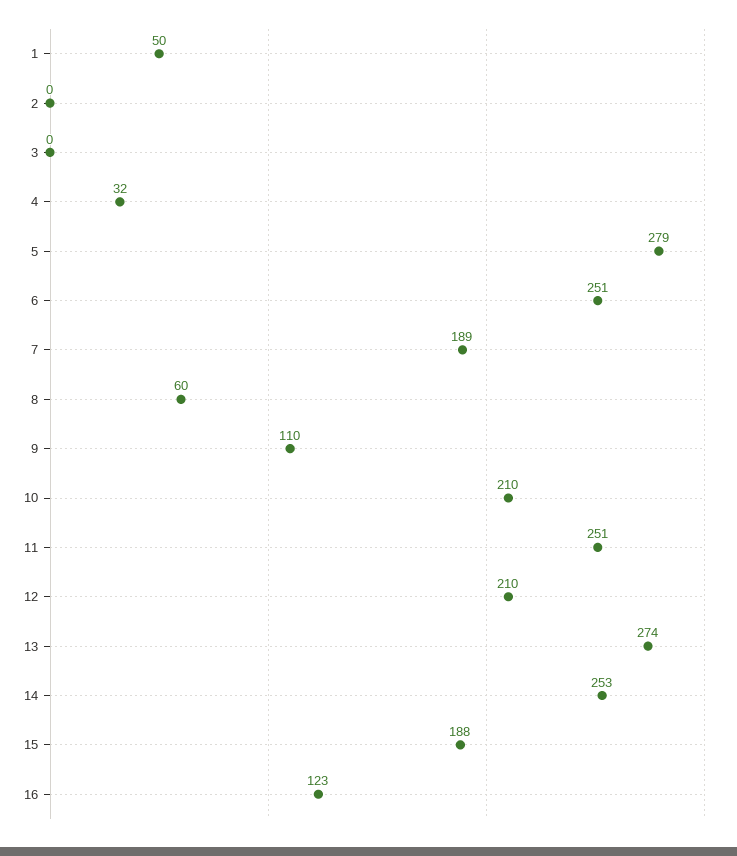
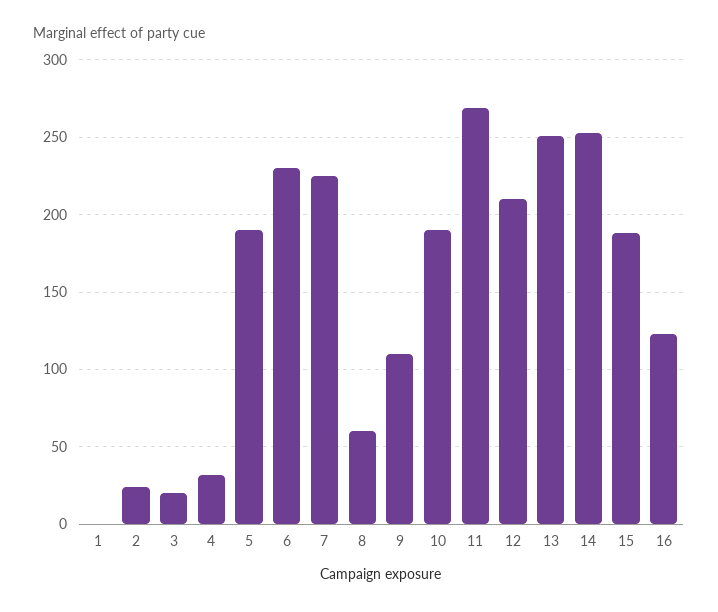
  {
-   "1": 50,
+   "1": 0,
-   "2": 0,
+   "2": 25,
-   "3": 0,
+   "3": 20,
    "4": 32,
-   "5": 279,
+   "5": 190,
-   "6": 251,
+   "6": 230,
-   "7": 189,
+   "7": 225,
    "8": 60,
    "9": 110,
-   "10": 210,
+   "10": 190,
-   "11": 251,
+   "11": 270,
    "12": 210,
-   "13": 274,
+   "13": 250,
    "14": 253,
    "15": 188,
    "16": 123
  }

